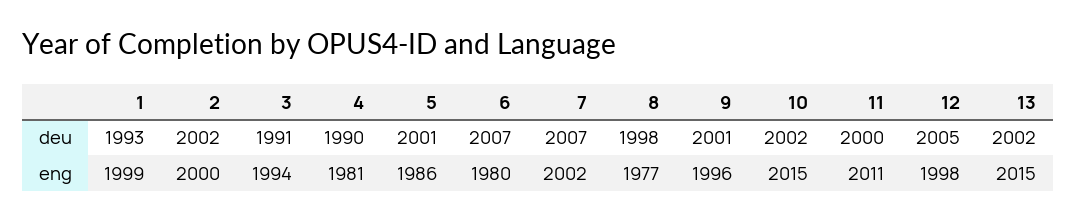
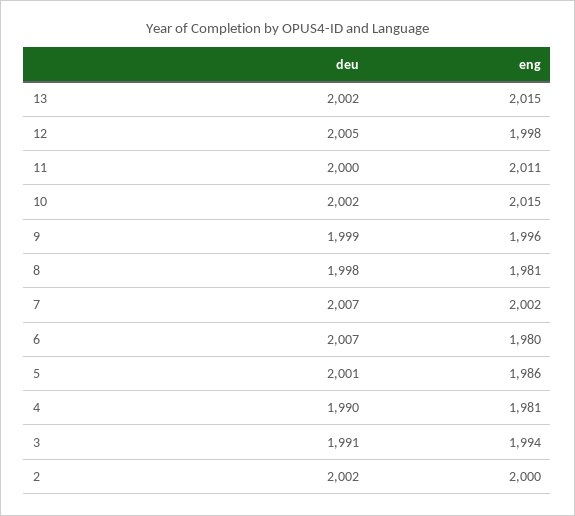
  {
-   "1": {
-     "deu": 1993,
-     "eng": 1999
-   },
    "2": {
      "deu": 2002,
      "eng": 2000
    },
    "3": {
      "deu": 1991,
      "eng": 1994
    },
    "4": {
      "deu": 1990,
      "eng": 1981
    },
    "5": {
      "deu": 2001,
      "eng": 1986
    },
    "6": {
      "deu": 2007,
      "eng": 1980
    },
    "7": {
      "deu": 2007,
      "eng": 2002
    },
    "8": {
      "deu": 1998,
-     "eng": 1977
+     "eng": 1981
    },
    "9": {
-     "deu": 2001,
+     "deu": 1999,
      "eng": 1996
    },
    "10": {
      "deu": 2002,
      "eng": 2015
    },
    "11": {
      "deu": 2000,
      "eng": 2011
    },
    "12": {
      "deu": 2005,
      "eng": 1998
    },
    "13": {
      "deu": 2002,
      "eng": 2015
    }
  }

